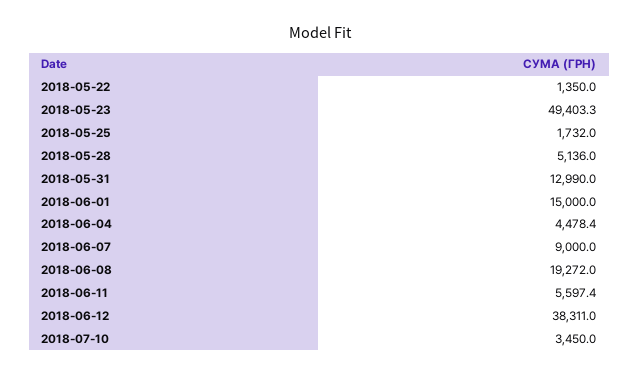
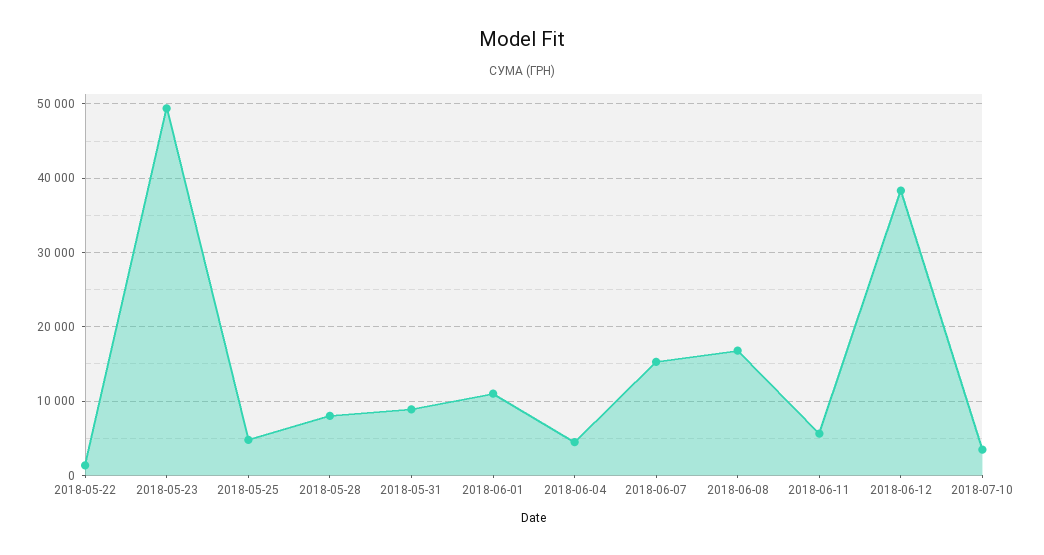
  {
    "2018-05-22": 1350,
    "2018-05-23": 49403.3,
-   "2018-05-25": 1732,
+   "2018-05-25": 5000,
-   "2018-05-28": 5136,
+   "2018-05-28": 8000,
-   "2018-05-31": 12990,
+   "2018-05-31": 9000,
-   "2018-06-01": 15000,
+   "2018-06-01": 11000,
    "2018-06-04": 4478.4,
-   "2018-06-07": 9000,
+   "2018-06-07": 15000,
-   "2018-06-08": 19272,
+   "2018-06-08": 17000,
    "2018-06-11": 5597.4,
    "2018-06-12": 38311,
    "2018-07-10": 3450
  }

